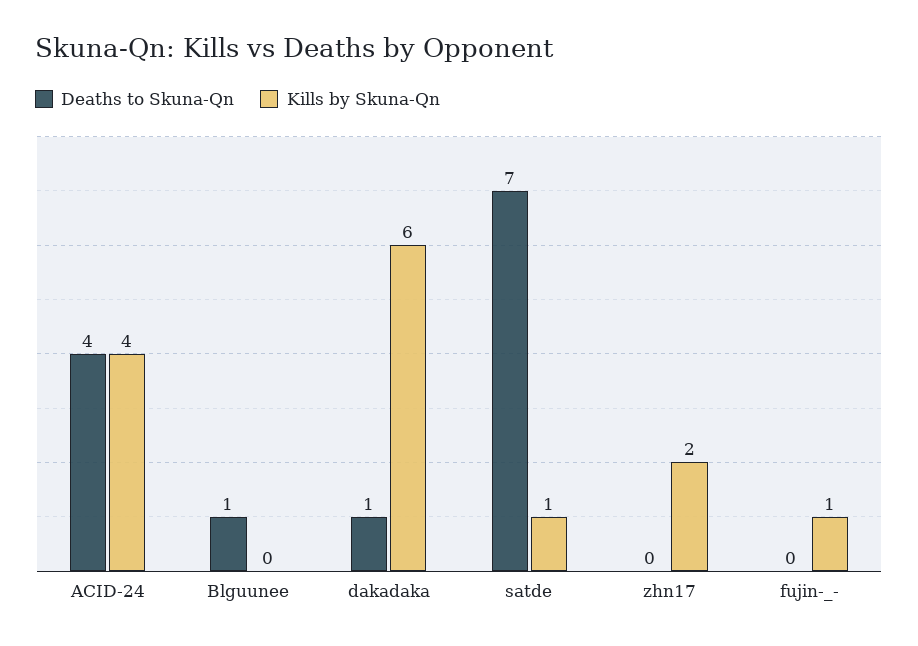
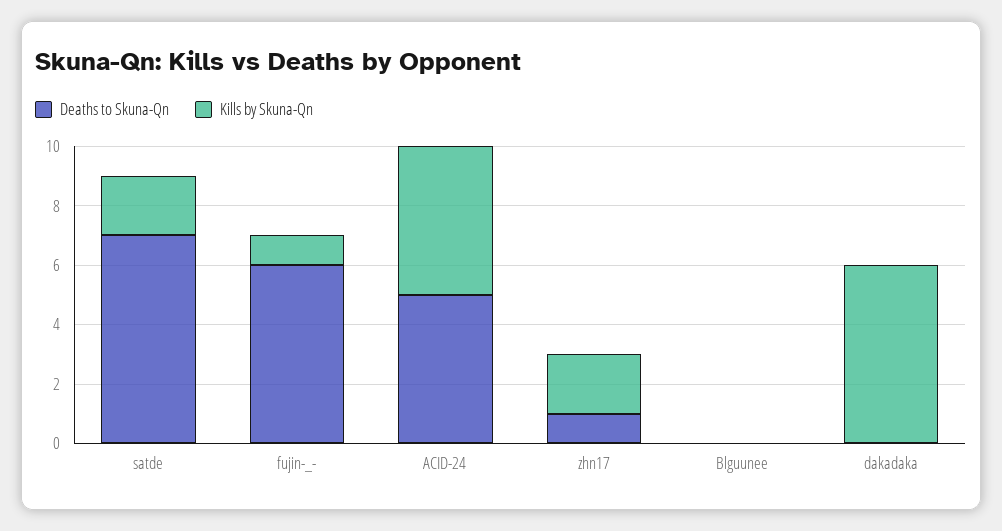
  {
    "Deaths to Skuna-Qn": {
-     "ACID-24": 4,
+     "ACID-24": 5,
-     "Blguunee": 1,
+     "Blguunee": 0,
-     "dakadaka": 1,
+     "dakadaka": 0,
      "satde": 7,
-     "zhn17": 0,
+     "zhn17": 1,
-     "fujin-_-": 0
+     "fujin-_-": 6
    },
    "Kills by Skuna-Qn": {
-     "ACID-24": 4,
+     "ACID-24": 5,
      "Blguunee": 0,
      "dakadaka": 6,
-     "satde": 1,
+     "satde": 2,
      "zhn17": 2,
      "fujin-_-": 1
    }
  }

